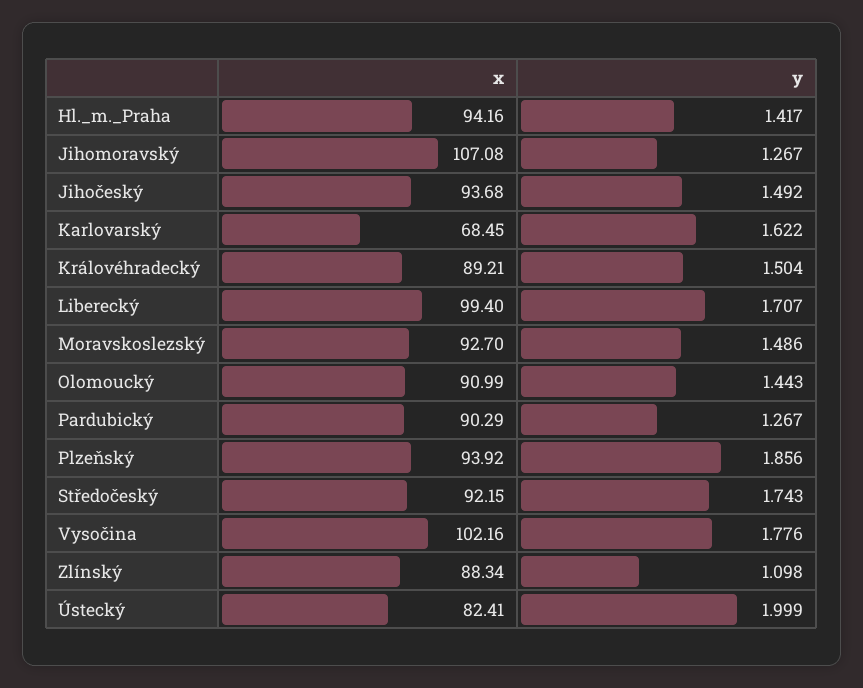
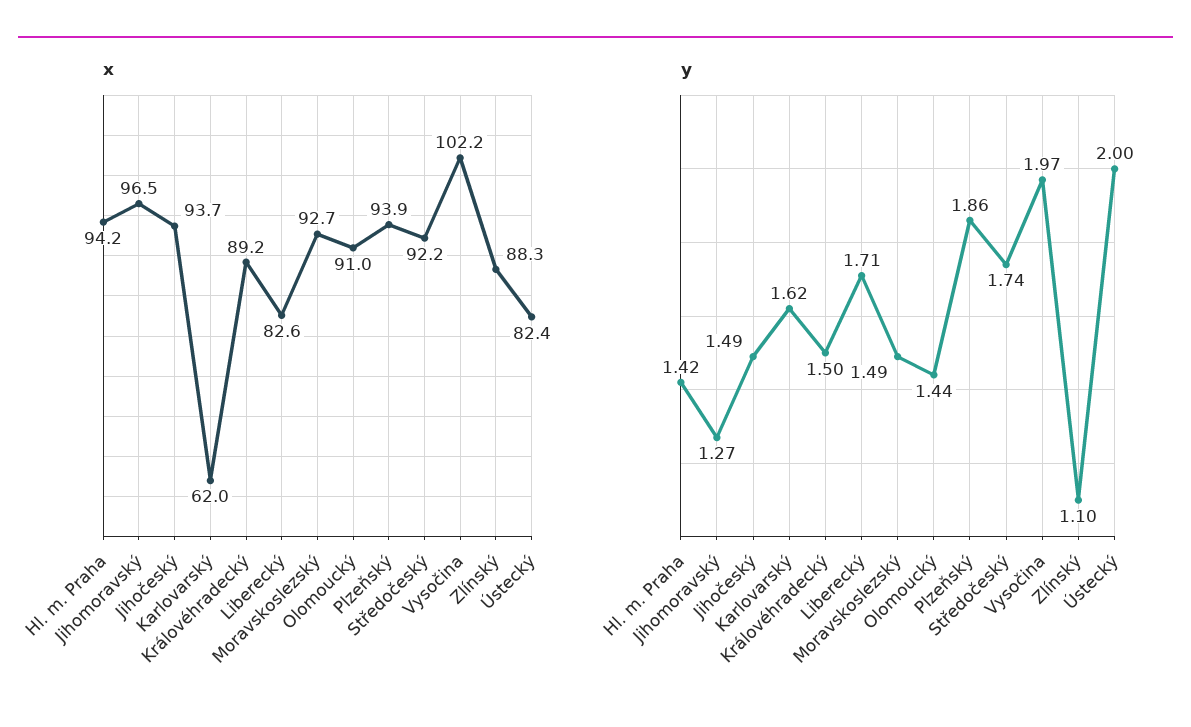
  {
    "x": {
      "Hl._m._Praha": 94.16,
-     "Jihomoravský": 107.08,
+     "Jihomoravský": 96.5,
      "Jihočeský": 93.68,
-     "Karlovarský": 68.45,
+     "Karlovarský": 62,
      "Královéhradecký": 89.21,
-     "Liberecký": 99.4,
+     "Liberecký": 82.6,
      "Moravskoslezský": 92.7,
      "Olomoucký": 90.99,
-     "Pardubický": 90.29,
      "Plzeňský": 93.92,
      "Středočeský": 92.15,
      "Vysočina": 102.16,
      "Zlínský": 88.34,
      "Ústecký": 82.41
    },
    "y": {
      "Hl._m._Praha": 1.417,
      "Jihomoravský": 1.267,
      "Jihočeský": 1.492,
      "Karlovarský": 1.622,
      "Královéhradecký": 1.504,
      "Liberecký": 1.707,
      "Moravskoslezský": 1.486,
      "Olomoucký": 1.443,
-     "Pardubický": 1.267,
      "Plzeňský": 1.856,
      "Středočeský": 1.743,
-     "Vysočina": 1.776,
+     "Vysočina": 1.97,
      "Zlínský": 1.098,
      "Ústecký": 1.999
    }
  }

